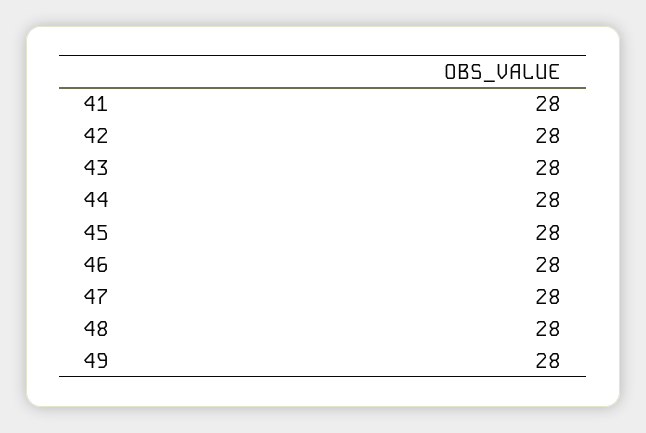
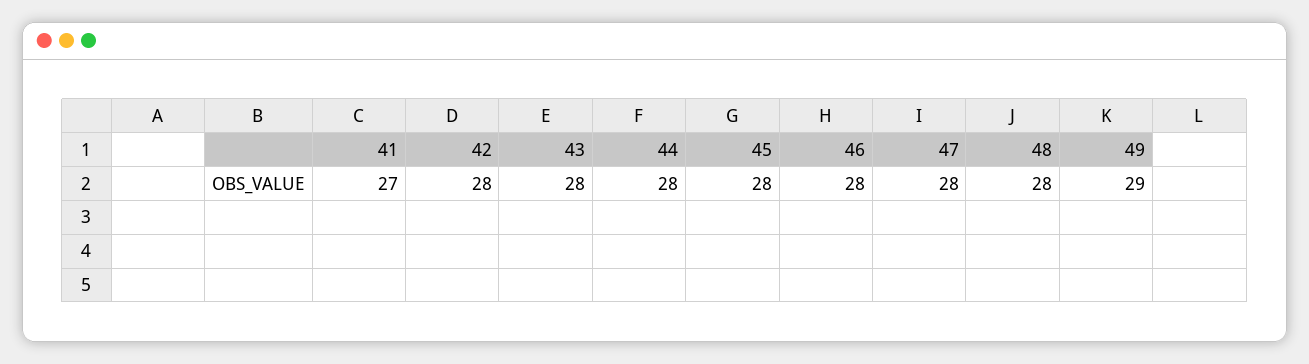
  {
-   "41": 28,
+   "41": 27,
    "42": 28,
    "43": 28,
    "44": 28,
    "45": 28,
    "46": 28,
    "47": 28,
    "48": 28,
-   "49": 28
+   "49": 29
  }

